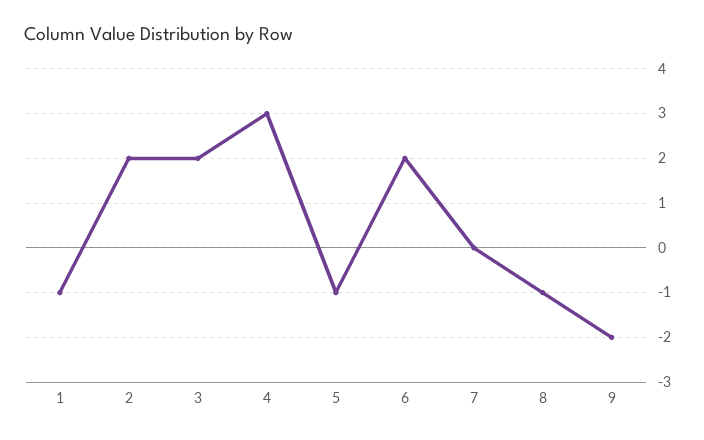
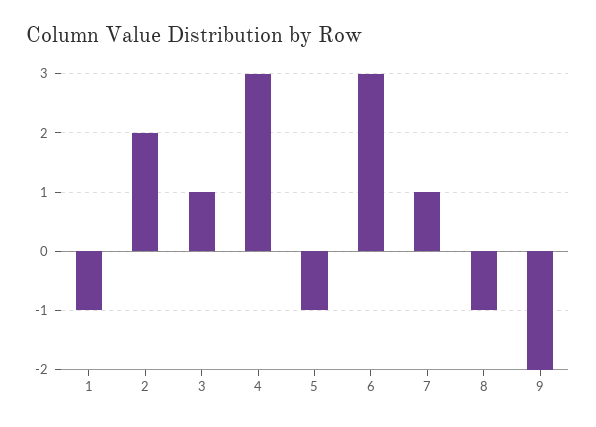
  {
    "1": -1,
    "2": 2,
-   "3": 2,
+   "3": 1,
    "4": 3,
    "5": -1,
-   "6": 2,
+   "6": 3,
-   "7": 0,
+   "7": 1,
    "8": -1,
    "9": -2
  }

